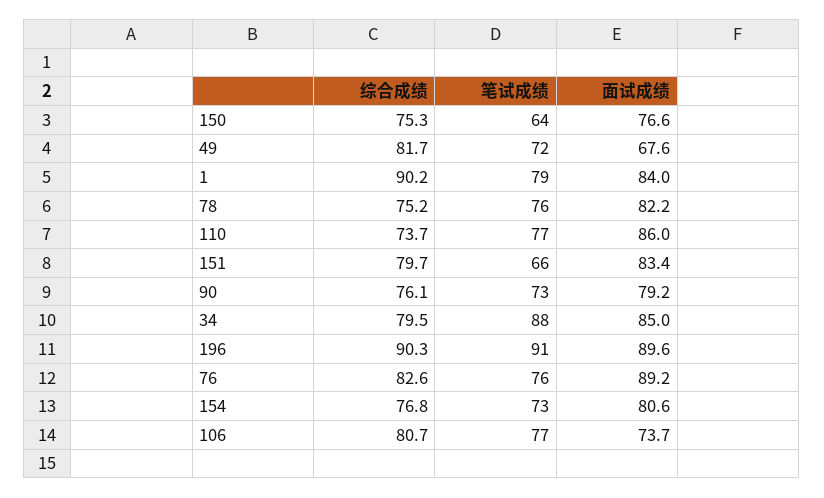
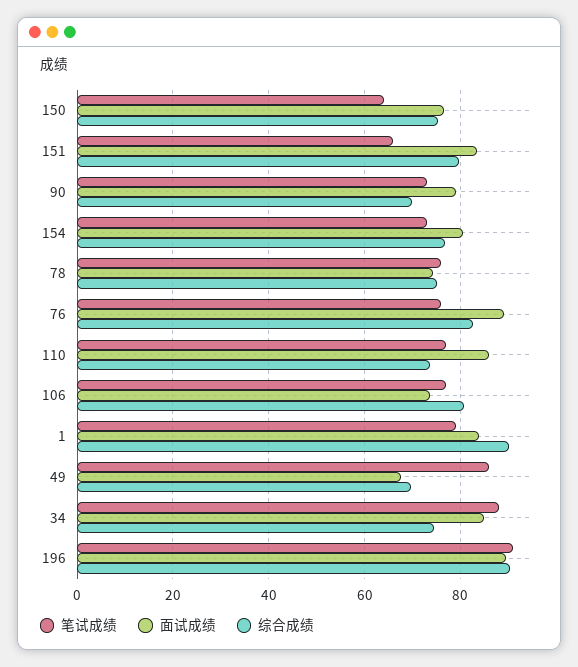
  {
    "综合成绩": {
      "150": 75.3,
-     "49": 81.7,
+     "49": 70,
      "1": 90.2,
      "78": 75.2,
      "110": 73.7,
      "151": 79.7,
-     "90": 76.1,
+     "90": 70,
-     "34": 79.5,
+     "34": 74,
      "196": 90.3,
      "76": 82.6,
      "154": 76.8,
      "106": 80.7
    },
    "笔试成绩": {
      "150": 64,
-     "49": 72,
+     "49": 86,
      "1": 79,
      "78": 76,
      "110": 77,
      "151": 66,
      "90": 73,
      "34": 88,
      "196": 91,
      "76": 76,
      "154": 73,
      "106": 77
    },
    "面试成绩": {
      "150": 76.6,
      "49": 67.6,
      "1": 84,
-     "78": 82.2,
+     "78": 74,
      "110": 86,
      "151": 83.4,
      "90": 79.2,
      "34": 85,
      "196": 89.6,
      "76": 89.2,
      "154": 80.6,
      "106": 73.7
    }
  }

